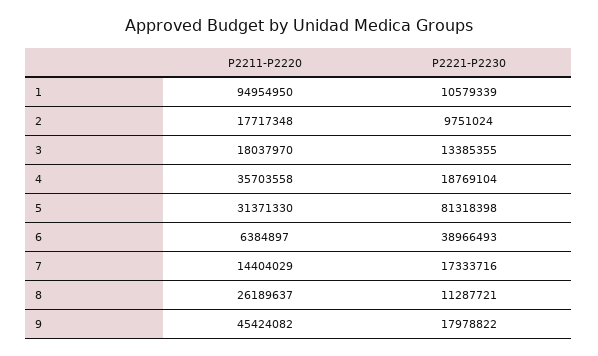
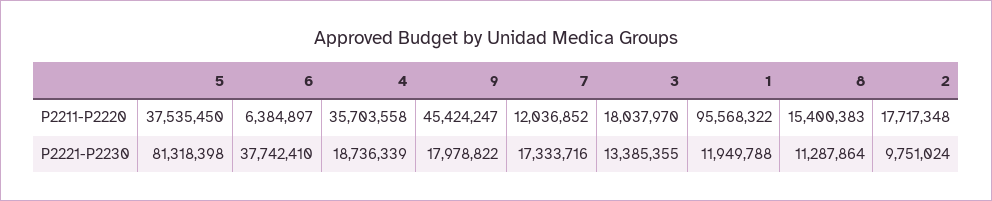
  {
    "P2211-P2220": {
-     "1": 94954950,
+     "1": 95568322,
      "2": 17717348,
      "3": 18037970,
      "4": 35703558,
-     "5": 31371330,
+     "5": 37535450,
      "6": 6384897,
-     "7": 14404029,
+     "7": 12036852,
-     "8": 26189637,
+     "8": 15400383,
-     "9": 45424082
+     "9": 45424247
    },
    "P2221-P2230": {
-     "1": 10579339,
+     "1": 11949788,
      "2": 9751024,
      "3": 13385355,
-     "4": 18769104,
+     "4": 18736339,
      "5": 81318398,
-     "6": 38966493,
+     "6": 37742410,
      "7": 17333716,
-     "8": 11287721,
+     "8": 11287864,
      "9": 17978822
    }
  }

